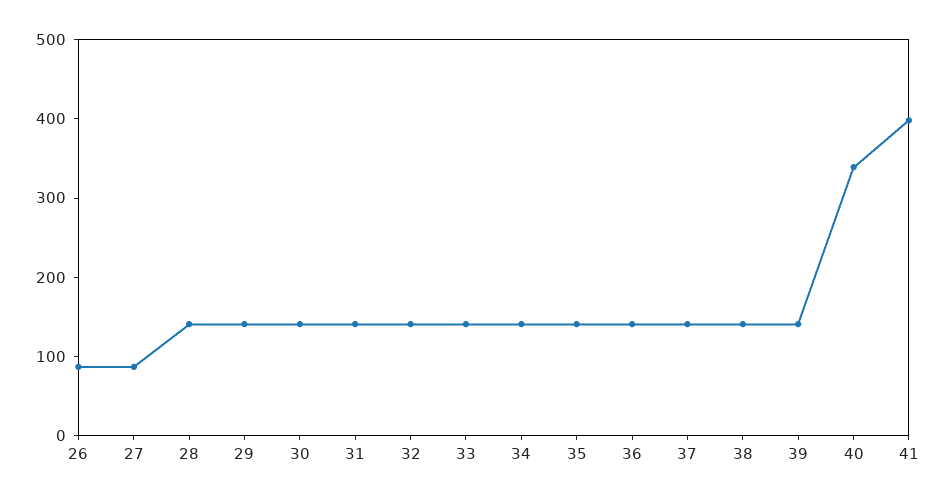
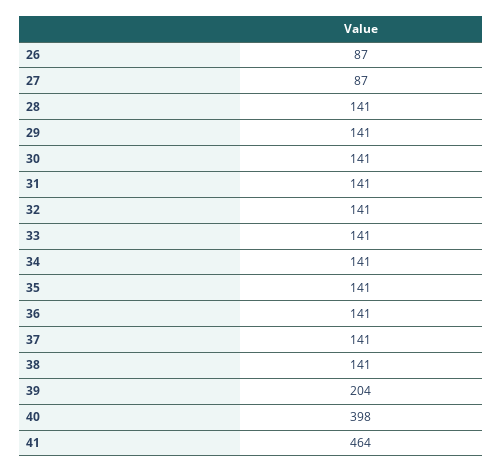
  {
    "26": 87,
    "27": 87,
    "28": 141,
    "29": 141,
    "30": 141,
    "31": 141,
    "32": 141,
    "33": 141,
    "34": 141,
    "35": 141,
    "36": 141,
    "37": 141,
    "38": 141,
-   "39": 140,
+   "39": 204,
-   "40": 340,
+   "40": 398,
-   "41": 400
+   "41": 464
  }

